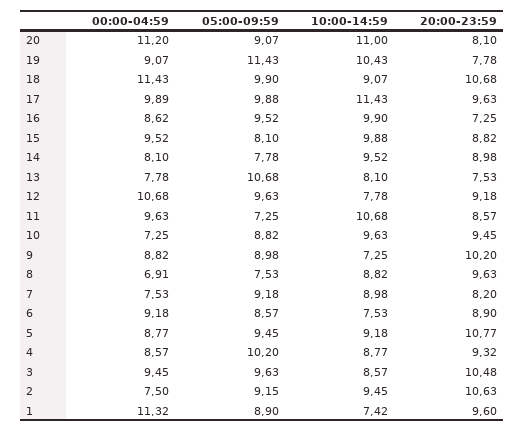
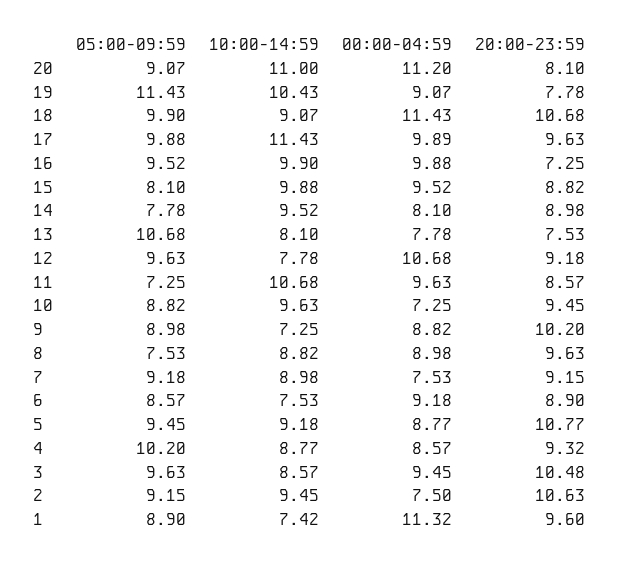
  {
    "00:00-04:59": {
      "20": 11.2,
      "19": 9.07,
      "18": 11.43,
      "17": 9.89,
-     "16": 8.62,
+     "16": 9.88,
      "15": 9.52,
      "14": 8.1,
      "13": 7.78,
      "12": 10.68,
      "11": 9.63,
      "10": 7.25,
      "9": 8.82,
-     "8": 6.91,
+     "8": 8.98,
      "7": 7.53,
      "6": 9.18,
      "5": 8.77,
      "4": 8.57,
      "3": 9.45,
      "2": 7.5,
      "1": 11.32
    },
    "05:00-09:59": {
      "20": 9.07,
      "19": 11.43,
      "18": 9.9,
      "17": 9.88,
      "16": 9.52,
      "15": 8.1,
      "14": 7.78,
      "13": 10.68,
      "12": 9.63,
      "11": 7.25,
      "10": 8.82,
      "9": 8.98,
      "8": 7.53,
      "7": 9.18,
      "6": 8.57,
      "5": 9.45,
      "4": 10.2,
      "3": 9.63,
      "2": 9.15,
      "1": 8.9
    },
    "10:00-14:59": {
      "20": 11,
      "19": 10.43,
      "18": 9.07,
      "17": 11.43,
      "16": 9.9,
      "15": 9.88,
      "14": 9.52,
      "13": 8.1,
      "12": 7.78,
      "11": 10.68,
      "10": 9.63,
      "9": 7.25,
      "8": 8.82,
      "7": 8.98,
      "6": 7.53,
      "5": 9.18,
      "4": 8.77,
      "3": 8.57,
      "2": 9.45,
      "1": 7.42
    },
    "20:00-23:59": {
      "20": 8.1,
      "19": 7.78,
      "18": 10.68,
      "17": 9.63,
      "16": 7.25,
      "15": 8.82,
      "14": 8.98,
      "13": 7.53,
      "12": 9.18,
      "11": 8.57,
      "10": 9.45,
      "9": 10.2,
      "8": 9.63,
-     "7": 8.2,
+     "7": 9.15,
      "6": 8.9,
      "5": 10.77,
      "4": 9.32,
      "3": 10.48,
      "2": 10.63,
      "1": 9.6
    }
  }

